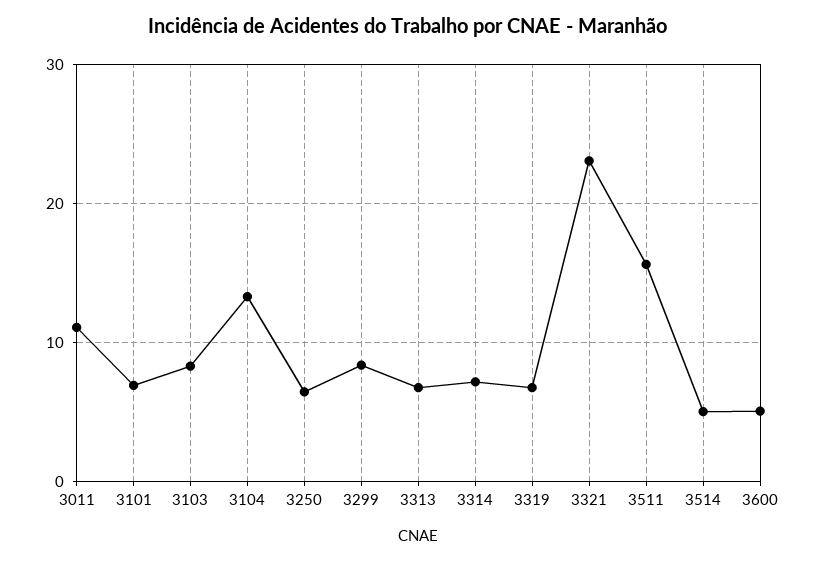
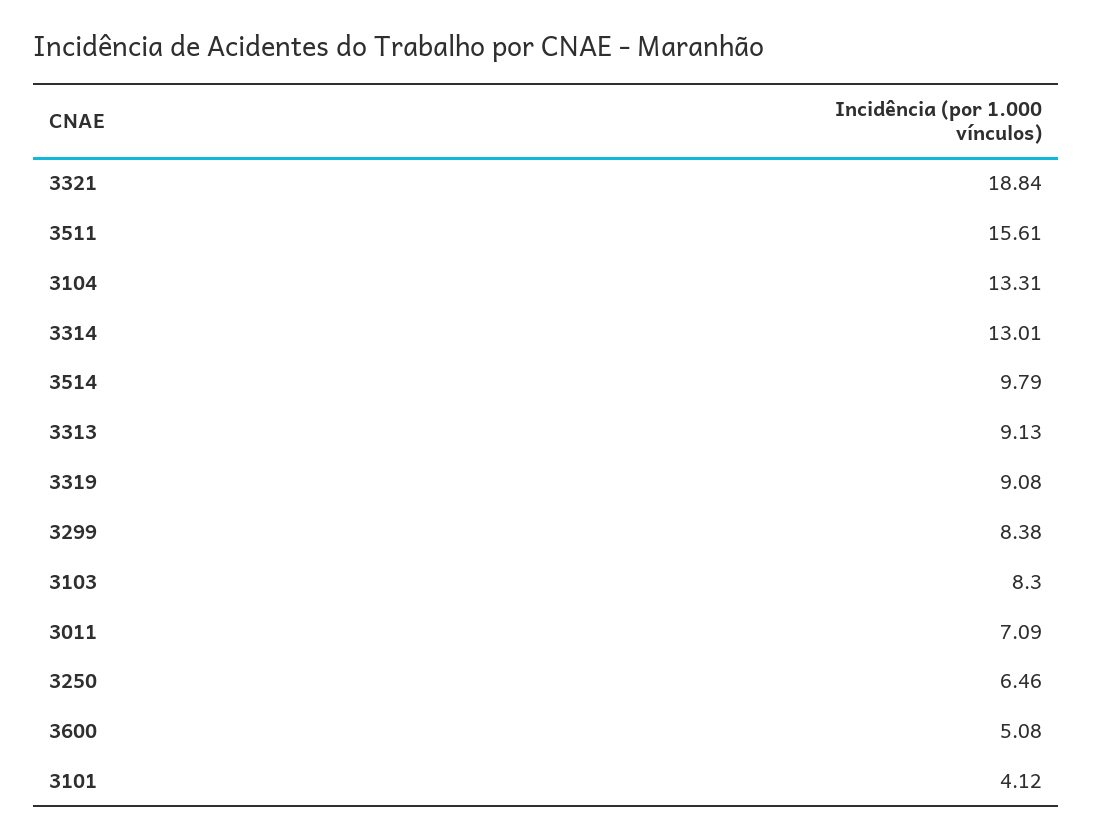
  {
-   "3011": 11,
+   "3011": 7.09,
-   "3101": 7,
+   "3101": 4.12,
    "3103": 8.3,
    "3104": 13.31,
    "3250": 6.46,
    "3299": 8.38,
-   "3313": 7,
+   "3313": 9.13,
-   "3314": 7,
+   "3314": 13.01,
-   "3319": 7,
+   "3319": 9.08,
-   "3321": 23,
+   "3321": 18.84,
    "3511": 15.61,
-   "3514": 5,
+   "3514": 9.79,
    "3600": 5.08
  }

